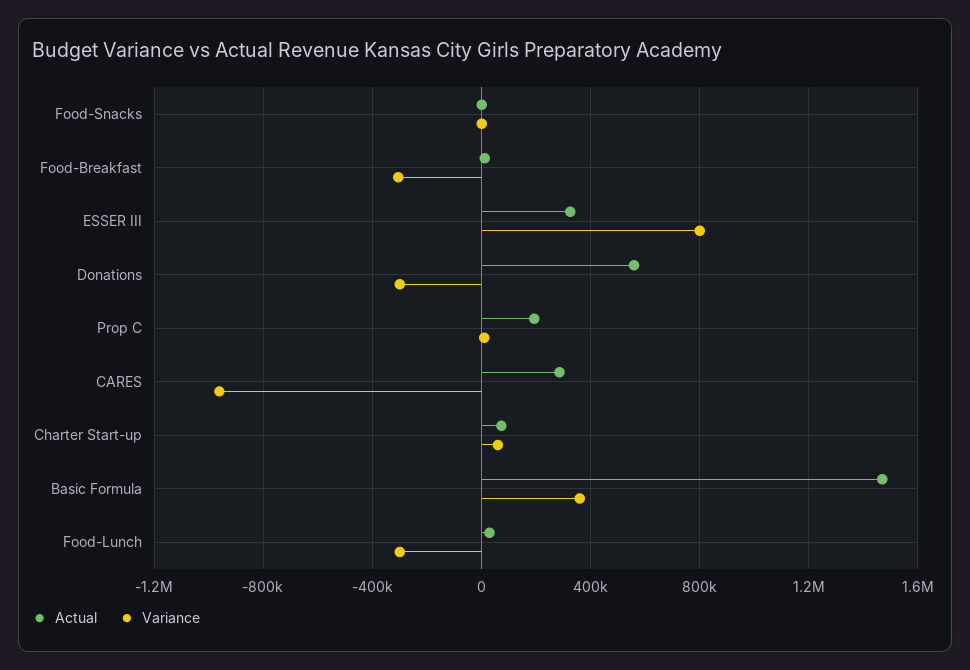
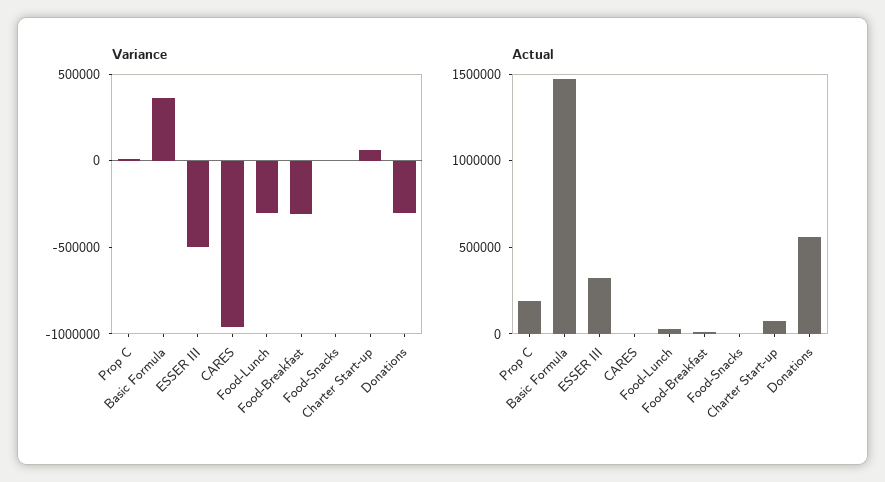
  {
    "Actual": {
      "Food-Snacks": 0,
      "Food-Breakfast": 0,
      "ESSER III": 350000,
      "Donations": 550000,
      "Prop C": 200000,
-     "CARES": 300000,
+     "CARES": 0,
      "Charter Start-up": 50000,
      "Basic Formula": 1450000,
      "Food-Lunch": 50000
    },
    "Variance": {
      "Food-Snacks": 0,
      "Food-Breakfast": -300000,
-     "ESSER III": 800000,
+     "ESSER III": -500000,
      "Donations": -300000,
      "Prop C": 0,
      "CARES": -950000,
      "Charter Start-up": 50000,
      "Basic Formula": 350000,
      "Food-Lunch": -300000
    }
  }

